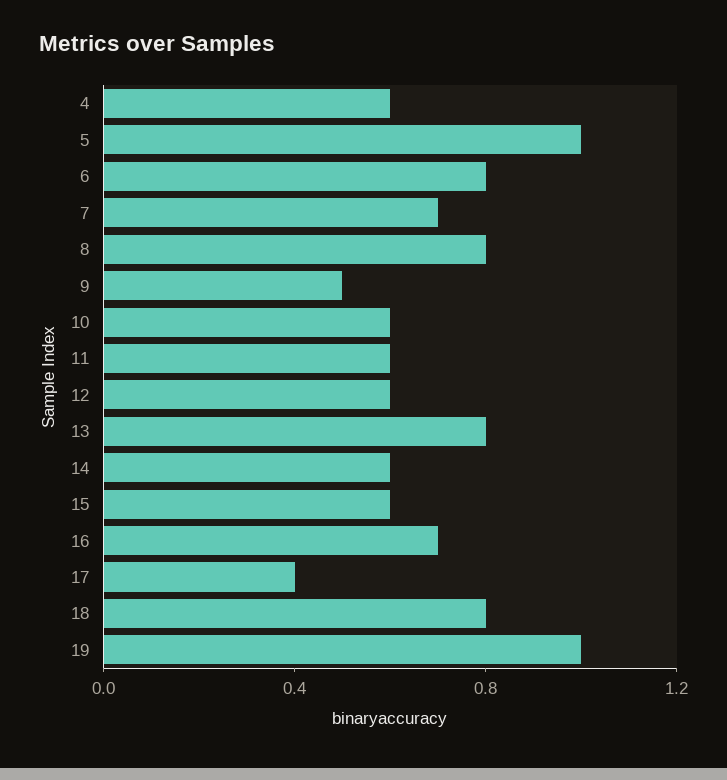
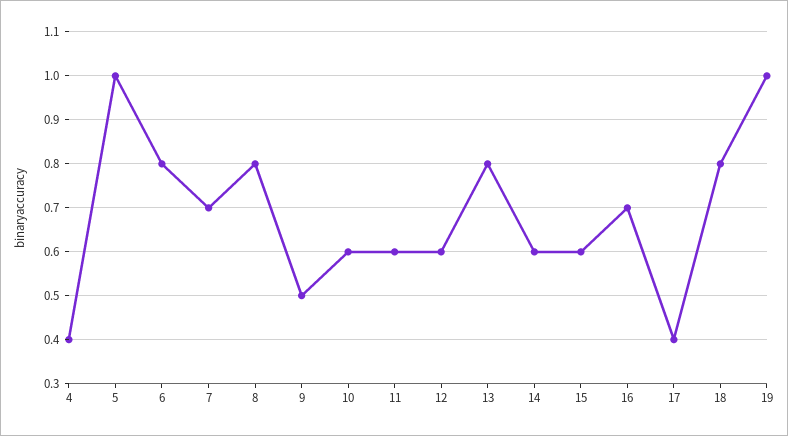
  {
-   "4": 0.6,
+   "4": 0.4,
    "5": 1,
    "6": 0.8,
    "7": 0.7,
    "8": 0.8,
    "9": 0.5,
    "10": 0.6,
    "11": 0.6,
    "12": 0.6,
    "13": 0.8,
    "14": 0.6,
    "15": 0.6,
    "16": 0.7,
    "17": 0.4,
    "18": 0.8,
    "19": 1
  }

